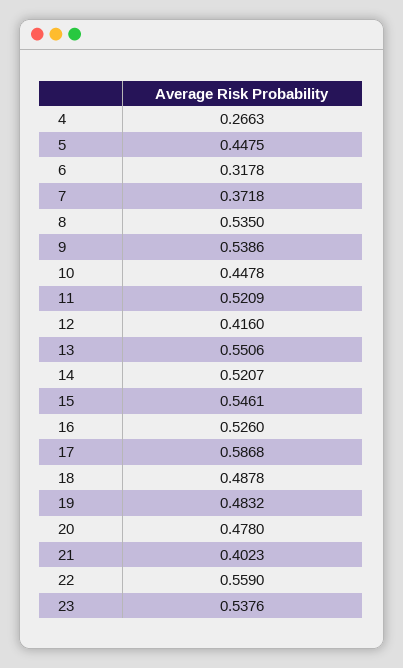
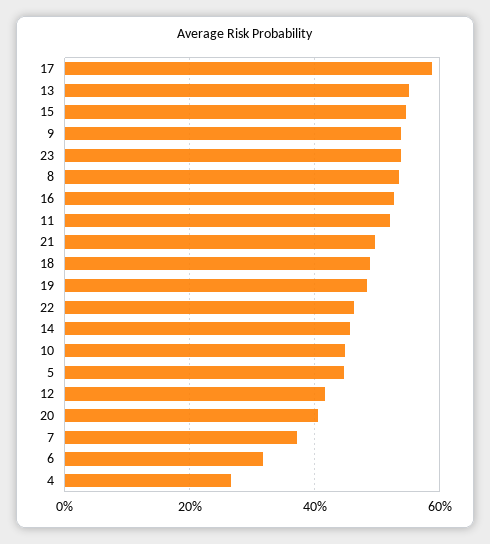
  {
    "4": 0.2663,
    "5": 0.4475,
    "6": 0.3178,
    "7": 0.3718,
    "8": 0.535,
    "9": 0.5386,
    "10": 0.4478,
    "11": 0.5209,
    "12": 0.416,
    "13": 0.5506,
-   "14": 0.5207,
+   "14": 0.46,
    "15": 0.5461,
    "16": 0.526,
    "17": 0.5868,
    "18": 0.4878,
    "19": 0.4832,
-   "20": 0.478,
+   "20": 0.4,
-   "21": 0.4023,
+   "21": 0.5,
-   "22": 0.559,
+   "22": 0.46,
    "23": 0.5376
  }

